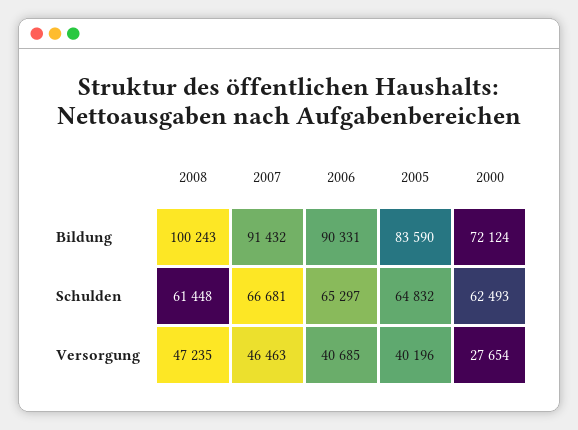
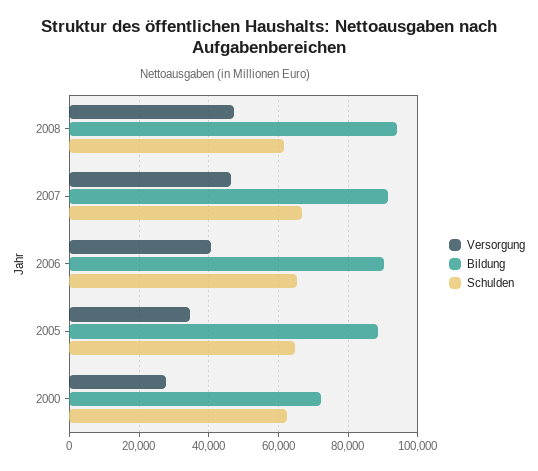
  {
    "Bildung": {
-     "2008": 100243,
+     "2008": 94000,
      "2007": 91432,
      "2006": 90331,
-     "2005": 83590,
+     "2005": 88000,
      "2000": 72124
    },
    "Schulden": {
      "2008": 61448,
      "2007": 66681,
      "2006": 65297,
      "2005": 64832,
      "2000": 62493
    },
    "Versorgung": {
      "2008": 47235,
      "2007": 46463,
      "2006": 40685,
-     "2005": 40196,
+     "2005": 34000,
      "2000": 27654
    }
  }

